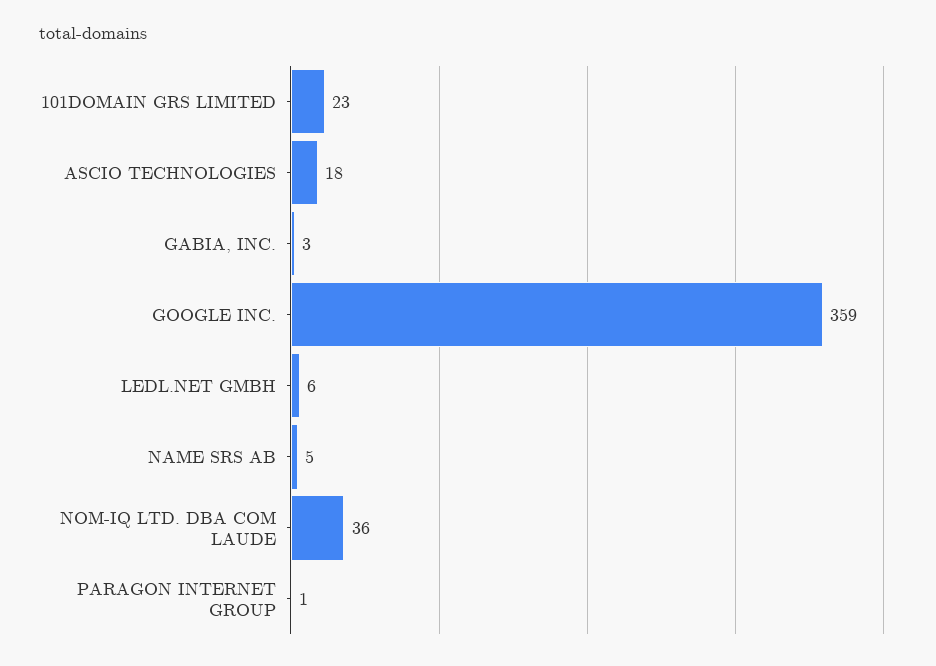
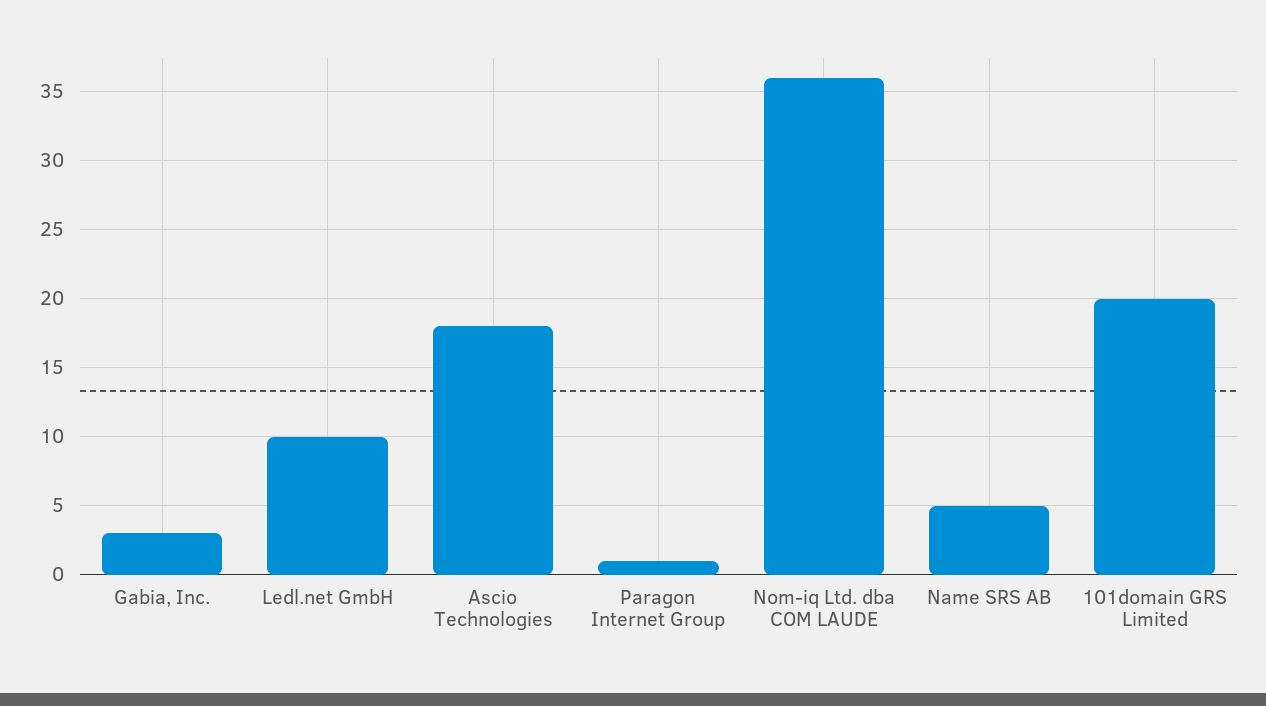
  {
-   "101DOMAIN GRS LIMITED": 23,
+   "101DOMAIN GRS LIMITED": 20,
    "ASCIO TECHNOLOGIES": 18,
    "GABIA, INC.": 3,
-   "GOOGLE INC.": 359,
-   "LEDL.NET GMBH": 6,
+   "LEDL.NET GMBH": 10,
    "NAME SRS AB": 5,
    "NOM-IQ LTD. DBA COM LAUDE": 36,
    "PARAGON INTERNET GROUP": 1
  }

